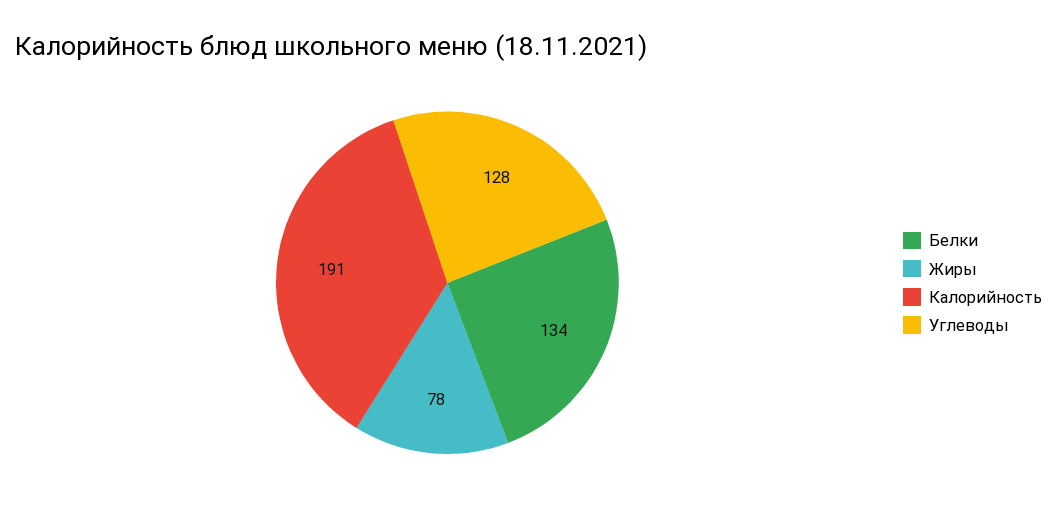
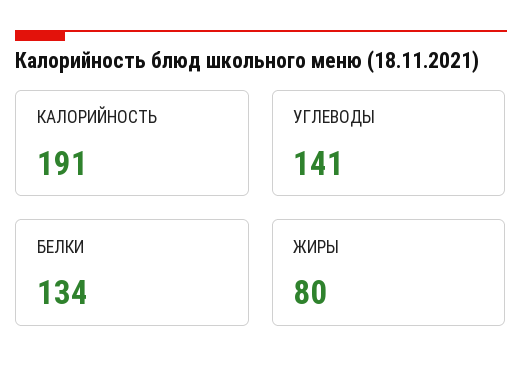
  {
    "Белки": 134,
-   "Жиры": 78,
+   "Жиры": 80,
    "Калорийность": 191,
-   "Углеводы": 128
+   "Углеводы": 141
  }

